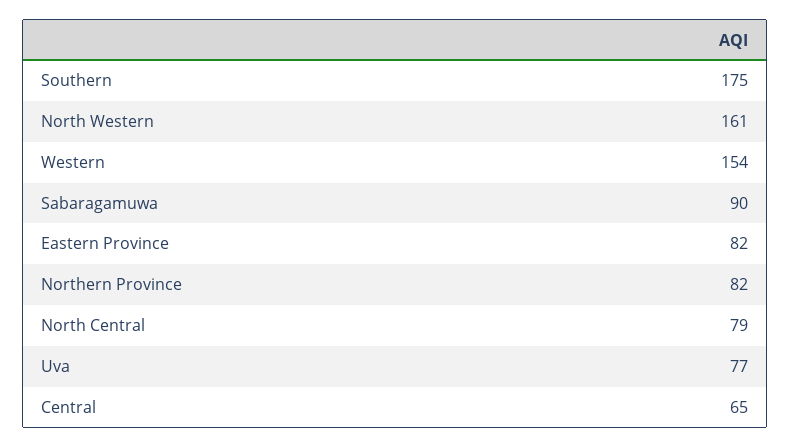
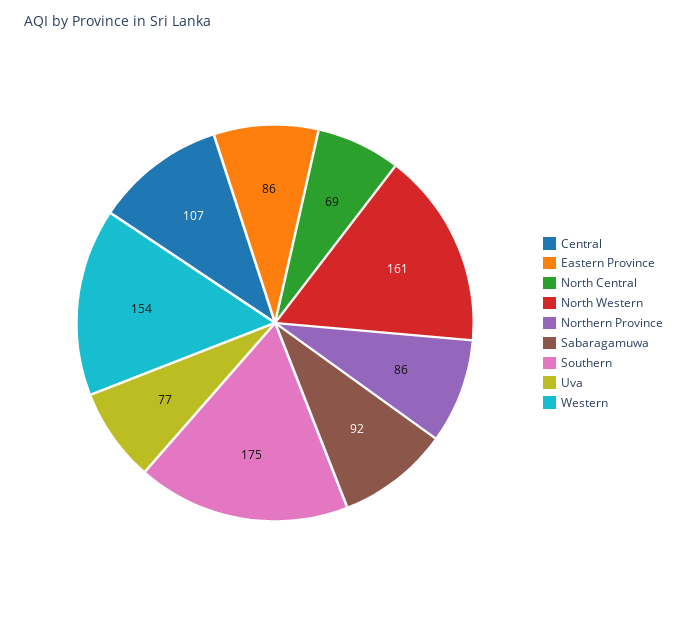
  {
    "Southern": 175,
    "North Western": 161,
    "Western": 154,
-   "Sabaragamuwa": 90,
+   "Sabaragamuwa": 92,
-   "Eastern Province": 82,
+   "Eastern Province": 86,
-   "Northern Province": 82,
+   "Northern Province": 86,
-   "North Central": 79,
+   "North Central": 69,
    "Uva": 77,
-   "Central": 65
+   "Central": 107
  }

